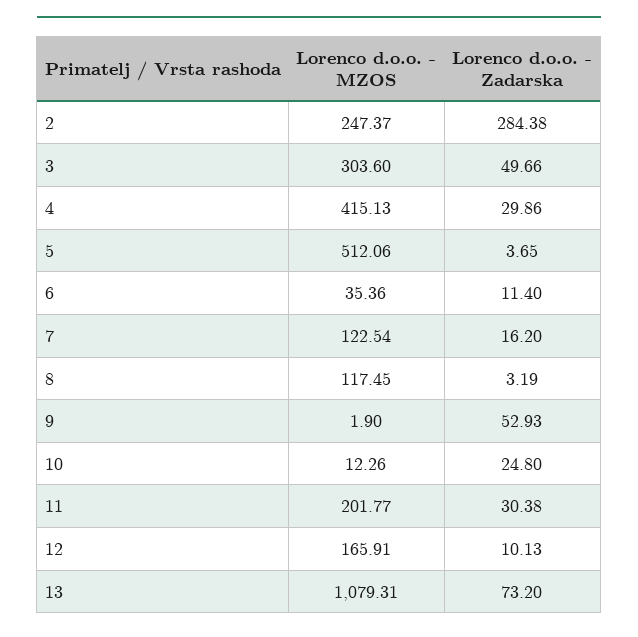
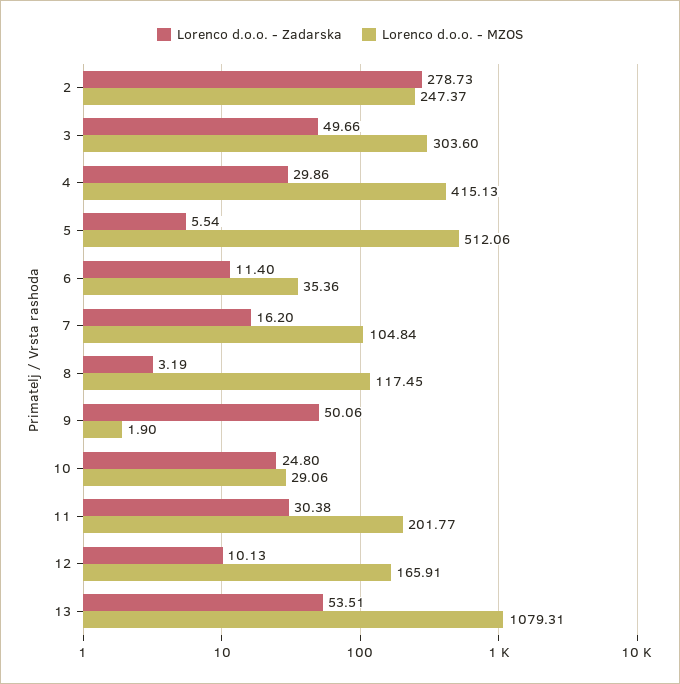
  {
    "Lorenco d.o.o. - MZOS": {
      "2": 247.37,
      "3": 303.6,
      "4": 415.13,
      "5": 512.06,
      "6": 35.36,
-     "7": 122.54,
+     "7": 104.84,
      "8": 117.45,
      "9": 1.9,
-     "10": 12.26,
+     "10": 29.06,
      "11": 201.77,
      "12": 165.91,
      "13": 1079.31
    },
    "Lorenco d.o.o. - Zadarska": {
-     "2": 284.38,
+     "2": 278.73,
      "3": 49.66,
      "4": 29.86,
-     "5": 3.65,
+     "5": 5.54,
      "6": 11.4,
      "7": 16.2,
      "8": 3.19,
-     "9": 52.93,
+     "9": 50.06,
      "10": 24.8,
      "11": 30.38,
      "12": 10.13,
-     "13": 73.2
+     "13": 53.51
    }
  }

